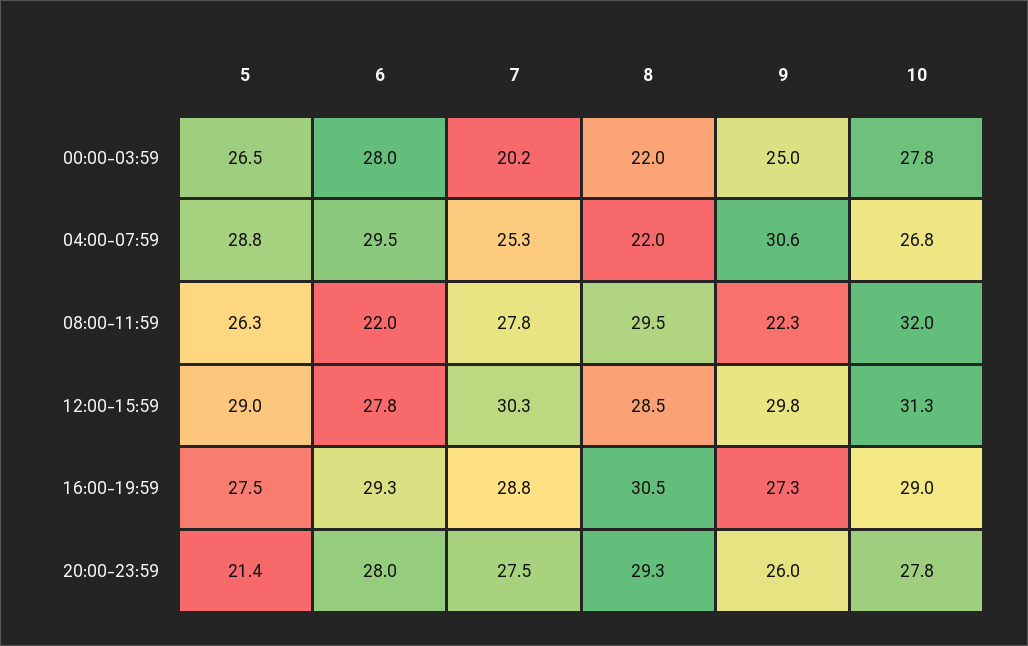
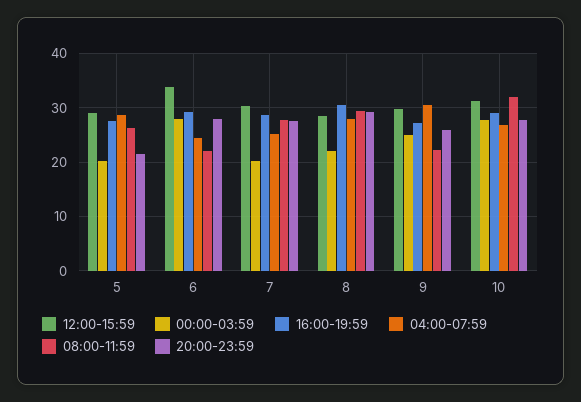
  {
    "00:00-03:59": {
-     "5": 26.5,
+     "5": 20,
      "6": 28,
      "7": 20.2,
      "8": 22,
      "9": 25,
      "10": 27.8
    },
    "04:00-07:59": {
      "5": 28.8,
-     "6": 29.5,
+     "6": 24,
      "7": 25.3,
-     "8": 22,
+     "8": 28,
      "9": 30.6,
      "10": 26.8
    },
    "08:00-11:59": {
      "5": 26.3,
      "6": 22,
      "7": 27.8,
      "8": 29.5,
      "9": 22.3,
      "10": 32
    },
    "12:00-15:59": {
      "5": 29,
-     "6": 27.8,
+     "6": 34,
      "7": 30.3,
      "8": 28.5,
      "9": 29.8,
      "10": 31.3
    },
    "16:00-19:59": {
      "5": 27.5,
      "6": 29.3,
      "7": 28.8,
      "8": 30.5,
      "9": 27.3,
      "10": 29
    },
    "20:00-23:59": {
      "5": 21.4,
      "6": 28,
      "7": 27.5,
      "8": 29.3,
      "9": 26,
      "10": 27.8
    }
  }

